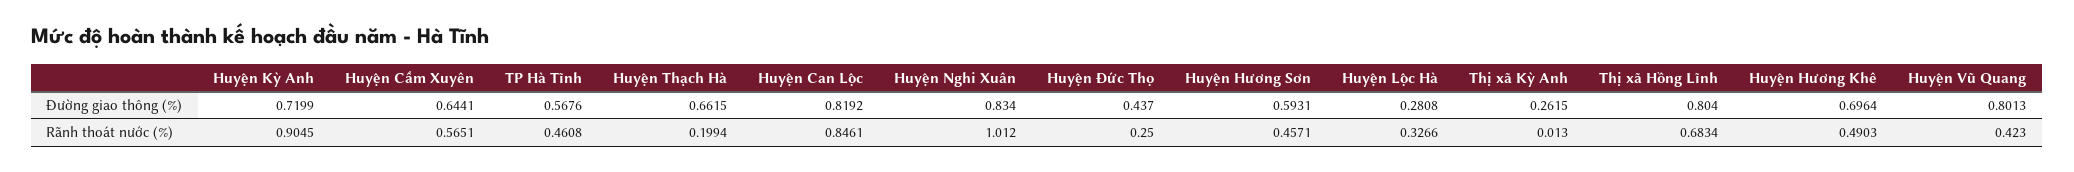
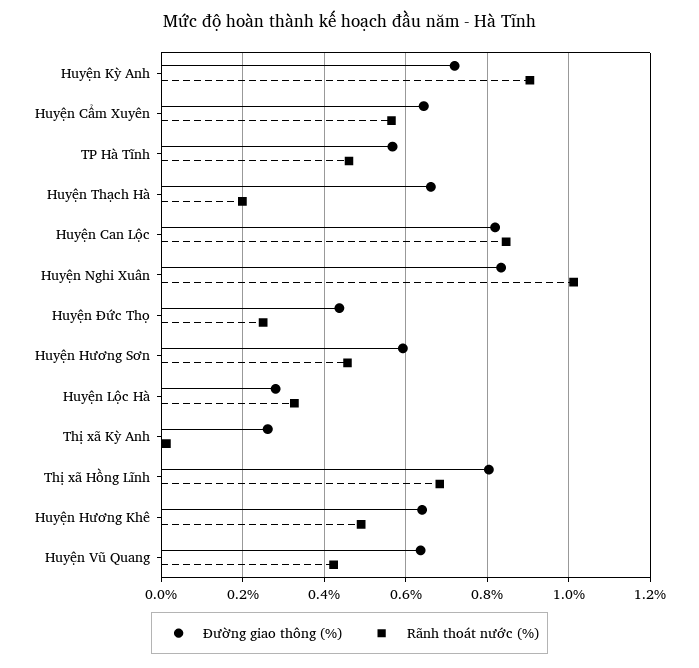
  {
    "Đường giao thông (%)": {
      "Huyện Kỳ Anh": 0.7199,
      "Huyện Cẩm Xuyên": 0.6441,
      "TP Hà Tĩnh": 0.5676,
      "Huyện Thạch Hà": 0.6615,
      "Huyện Can Lộc": 0.8192,
      "Huyện Nghi Xuân": 0.834,
      "Huyện Đức Thọ": 0.437,
      "Huyện Hương Sơn": 0.5931,
      "Huyện Lộc Hà": 0.2808,
      "Thị xã Kỳ Anh": 0.2615,
      "Thị xã Hồng Lĩnh": 0.804,
-     "Huyện Hương Khê": 0.6964,
+     "Huyện Hương Khê": 0.64,
-     "Huyện Vũ Quang": 0.8013
+     "Huyện Vũ Quang": 0.64
    },
    "Rãnh thoát nước (%)": {
      "Huyện Kỳ Anh": 0.9045,
      "Huyện Cẩm Xuyên": 0.5651,
      "TP Hà Tĩnh": 0.4608,
      "Huyện Thạch Hà": 0.1994,
      "Huyện Can Lộc": 0.8461,
      "Huyện Nghi Xuân": 1.012,
      "Huyện Đức Thọ": 0.25,
      "Huyện Hương Sơn": 0.4571,
      "Huyện Lộc Hà": 0.3266,
      "Thị xã Kỳ Anh": 0.013,
      "Thị xã Hồng Lĩnh": 0.6834,
      "Huyện Hương Khê": 0.4903,
      "Huyện Vũ Quang": 0.423
    }
  }

